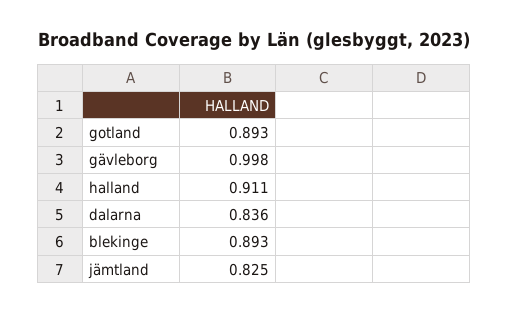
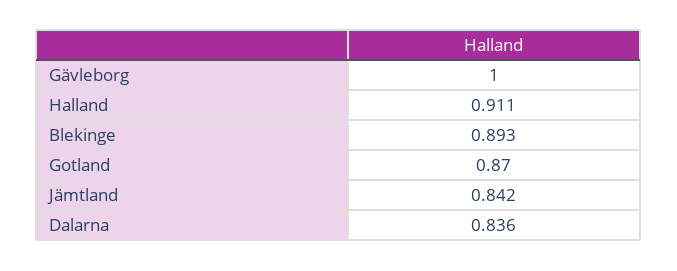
  {
-   "gotland": 0.893,
+   "gotland": 0.87,
-   "gävleborg": 0.998,
+   "gävleborg": 1,
    "halland": 0.911,
    "dalarna": 0.836,
    "blekinge": 0.893,
-   "jämtland": 0.825
+   "jämtland": 0.842
  }

